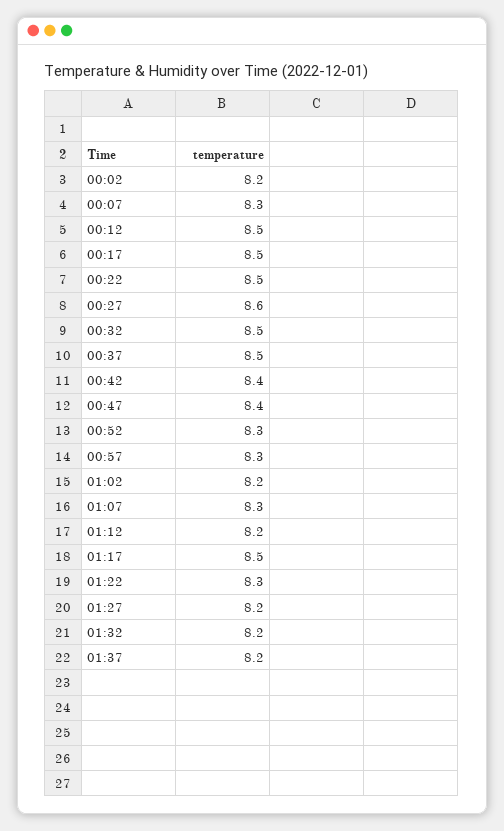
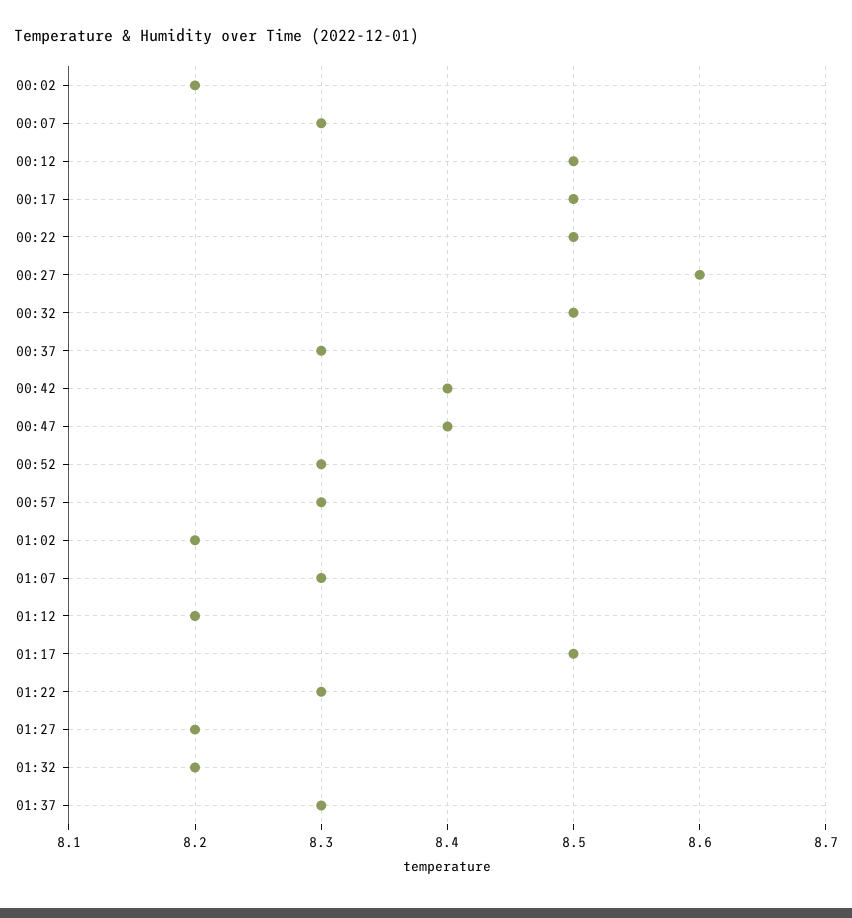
  {
    "00:02": 8.2,
    "00:07": 8.3,
    "00:12": 8.5,
    "00:17": 8.5,
    "00:22": 8.5,
    "00:27": 8.6,
    "00:32": 8.5,
-   "00:37": 8.5,
+   "00:37": 8.3,
    "00:42": 8.4,
    "00:47": 8.4,
    "00:52": 8.3,
    "00:57": 8.3,
    "01:02": 8.2,
    "01:07": 8.3,
    "01:12": 8.2,
    "01:17": 8.5,
    "01:22": 8.3,
    "01:27": 8.2,
    "01:32": 8.2,
-   "01:37": 8.2
+   "01:37": 8.3
  }

